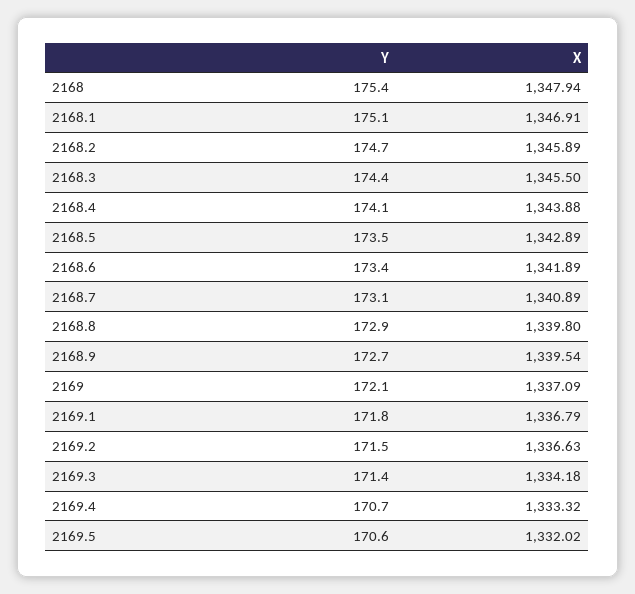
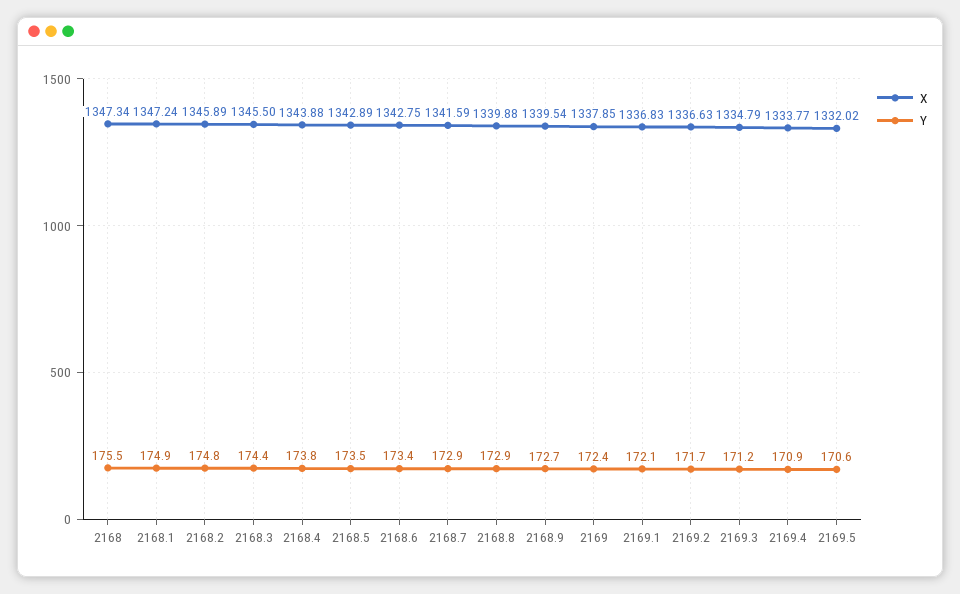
  {
    "Y": {
-     "2168": 175.4,
+     "2168": 175.5,
-     "2168.1": 175.1,
+     "2168.1": 174.9,
-     "2168.2": 174.7,
+     "2168.2": 174.8,
      "2168.3": 174.4,
-     "2168.4": 174.1,
+     "2168.4": 173.8,
      "2168.5": 173.5,
      "2168.6": 173.4,
-     "2168.7": 173.1,
+     "2168.7": 172.9,
      "2168.8": 172.9,
      "2168.9": 172.7,
-     "2169": 172.1,
+     "2169": 172.4,
-     "2169.1": 171.8,
+     "2169.1": 172.1,
-     "2169.2": 171.5,
+     "2169.2": 171.7,
-     "2169.3": 171.4,
+     "2169.3": 171.2,
-     "2169.4": 170.7,
+     "2169.4": 170.9,
      "2169.5": 170.6
    },
    "X": {
-     "2168": 1347.94,
+     "2168": 1347.34,
-     "2168.1": 1346.91,
+     "2168.1": 1347.24,
      "2168.2": 1345.89,
      "2168.3": 1345.5,
      "2168.4": 1343.88,
      "2168.5": 1342.89,
-     "2168.6": 1341.89,
+     "2168.6": 1342.75,
-     "2168.7": 1340.89,
+     "2168.7": 1341.59,
-     "2168.8": 1339.8,
+     "2168.8": 1339.88,
      "2168.9": 1339.54,
-     "2169": 1337.09,
+     "2169": 1337.85,
-     "2169.1": 1336.79,
+     "2169.1": 1336.83,
      "2169.2": 1336.63,
-     "2169.3": 1334.18,
+     "2169.3": 1334.79,
-     "2169.4": 1333.32,
+     "2169.4": 1333.77,
      "2169.5": 1332.02
    }
  }

